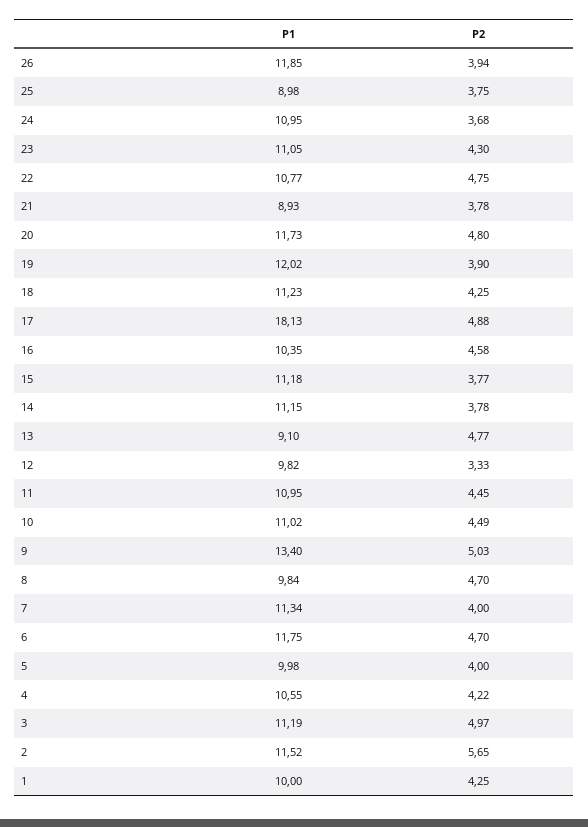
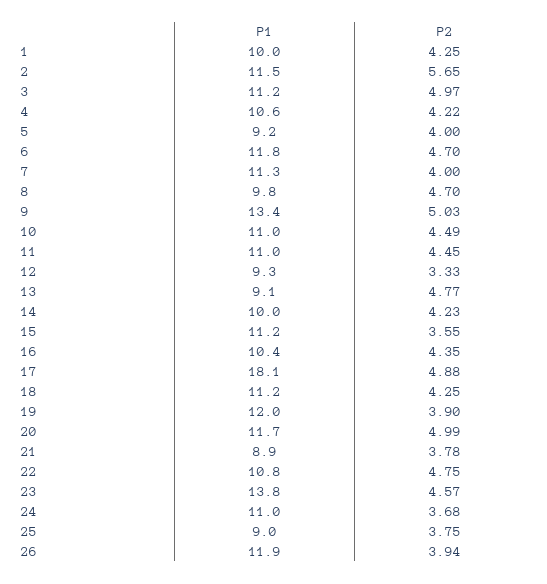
  {
    "P1": {
      "26": 11.85,
      "25": 8.98,
      "24": 10.95,
-     "23": 11.05,
+     "23": 13.8,
      "22": 10.77,
      "21": 8.93,
      "20": 11.73,
      "19": 12.02,
      "18": 11.23,
      "17": 18.13,
      "16": 10.35,
      "15": 11.18,
-     "14": 11.15,
+     "14": 10,
      "13": 9.1,
-     "12": 9.82,
+     "12": 9.3,
      "11": 10.95,
      "10": 11.02,
      "9": 13.4,
      "8": 9.84,
      "7": 11.34,
      "6": 11.75,
-     "5": 9.98,
+     "5": 9.2,
      "4": 10.55,
      "3": 11.19,
      "2": 11.52,
      "1": 10
    },
    "P2": {
      "26": 3.94,
      "25": 3.75,
      "24": 3.68,
-     "23": 4.3,
+     "23": 4.57,
      "22": 4.75,
      "21": 3.78,
-     "20": 4.8,
+     "20": 4.99,
      "19": 3.9,
      "18": 4.25,
      "17": 4.88,
-     "16": 4.58,
+     "16": 4.35,
-     "15": 3.77,
+     "15": 3.55,
-     "14": 3.78,
+     "14": 4.23,
      "13": 4.77,
      "12": 3.33,
      "11": 4.45,
      "10": 4.49,
      "9": 5.03,
      "8": 4.7,
      "7": 4,
      "6": 4.7,
      "5": 4,
      "4": 4.22,
      "3": 4.97,
      "2": 5.65,
      "1": 4.25
    }
  }

